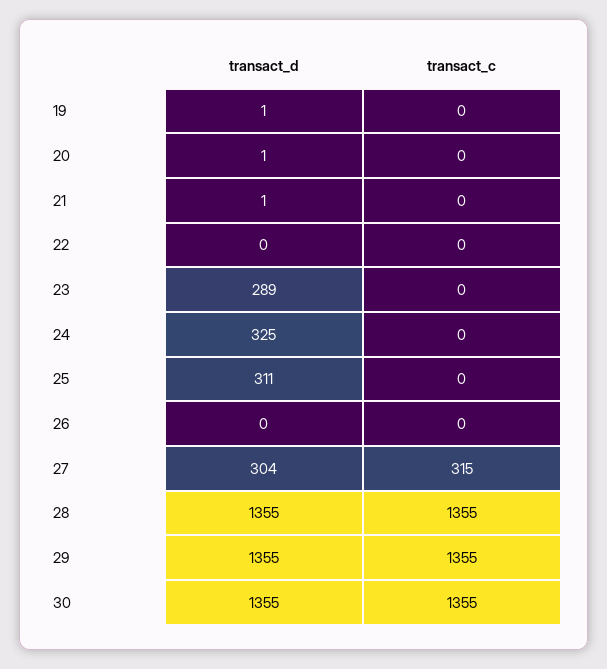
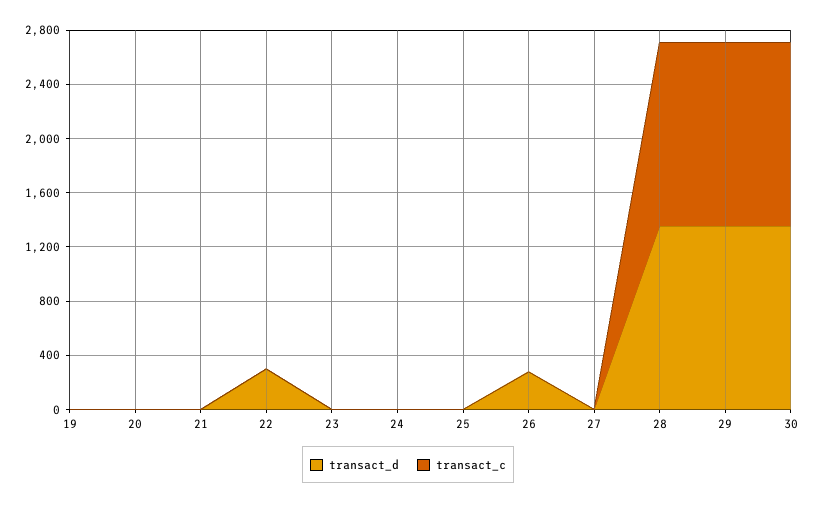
  {
    "transact_d": {
      "19": 1,
      "20": 1,
      "21": 1,
-     "22": 0,
+     "22": 300,
-     "23": 289,
+     "23": 0,
-     "24": 325,
+     "24": 0,
-     "25": 311,
+     "25": 0,
-     "26": 0,
+     "26": 300,
-     "27": 304,
+     "27": 0,
      "28": 1355,
      "29": 1355,
      "30": 1355
    },
    "transact_c": {
      "19": 0,
      "20": 0,
      "21": 0,
      "22": 0,
      "23": 0,
      "24": 0,
      "25": 0,
      "26": 0,
-     "27": 315,
+     "27": 0,
      "28": 1355,
      "29": 1355,
      "30": 1355
    }
  }

